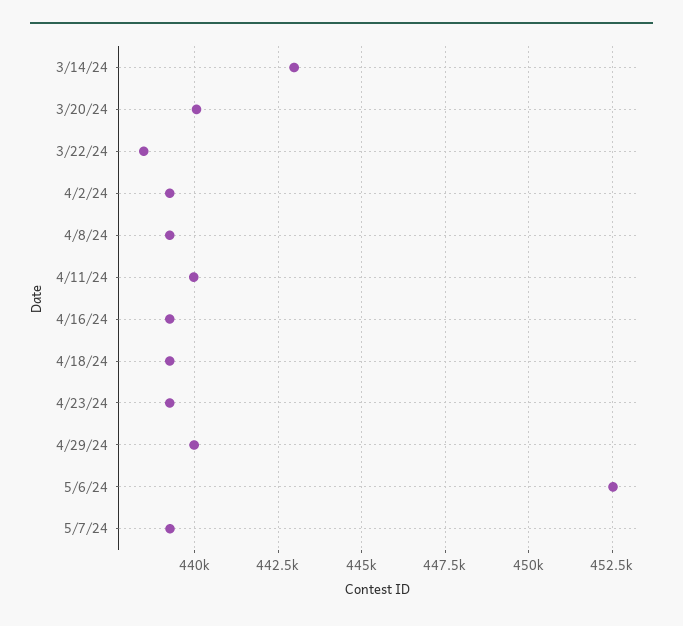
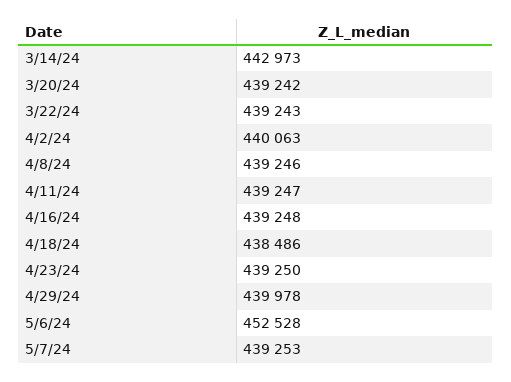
  {
    "3/14/24": 442973,
-   "3/20/24": 440000,
+   "3/20/24": 439242,
-   "3/22/24": 438500,
+   "3/22/24": 439243,
-   "4/2/24": 439250,
+   "4/2/24": 440063,
    "4/8/24": 439246,
-   "4/11/24": 440000,
+   "4/11/24": 439247,
    "4/16/24": 439248,
-   "4/18/24": 439250,
+   "4/18/24": 438486,
    "4/23/24": 439250,
    "4/29/24": 439978,
    "5/6/24": 452528,
    "5/7/24": 439253
  }

